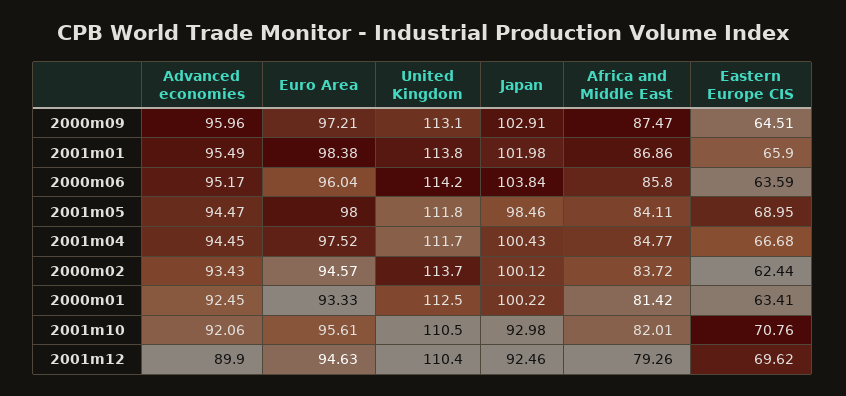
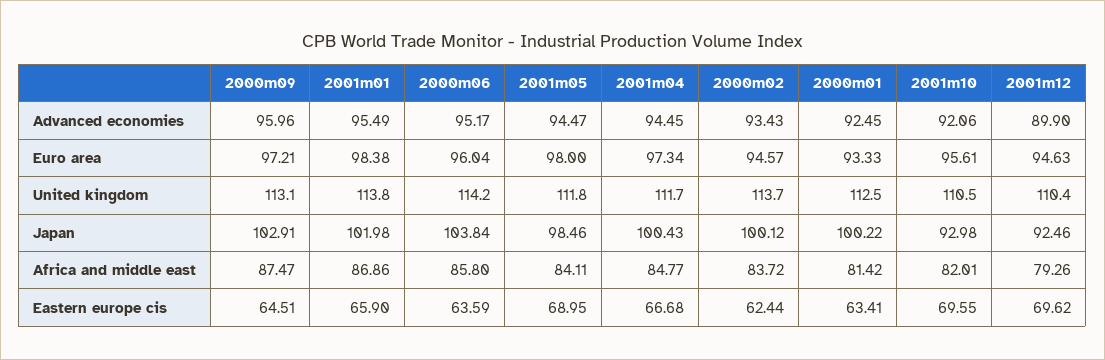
  {
    "Advanced economies": {
      "2000m09": 95.96,
      "2001m01": 95.49,
      "2000m06": 95.17,
      "2001m05": 94.47,
      "2001m04": 94.45,
      "2000m02": 93.43,
      "2000m01": 92.45,
      "2001m10": 92.06,
      "2001m12": 89.9
    },
    "Euro Area": {
      "2000m09": 97.21,
      "2001m01": 98.38,
      "2000m06": 96.04,
      "2001m05": 98,
-     "2001m04": 97.52,
+     "2001m04": 97.34,
      "2000m02": 94.57,
      "2000m01": 93.33,
      "2001m10": 95.61,
      "2001m12": 94.63
    },
    "United Kingdom": {
      "2000m09": 113.1,
      "2001m01": 113.8,
      "2000m06": 114.2,
      "2001m05": 111.8,
      "2001m04": 111.7,
      "2000m02": 113.7,
      "2000m01": 112.5,
      "2001m10": 110.5,
      "2001m12": 110.4
    },
    "Japan": {
      "2000m09": 102.91,
      "2001m01": 101.98,
      "2000m06": 103.84,
      "2001m05": 98.46,
      "2001m04": 100.43,
      "2000m02": 100.12,
      "2000m01": 100.22,
      "2001m10": 92.98,
      "2001m12": 92.46
    },
    "Africa and Middle East": {
      "2000m09": 87.47,
      "2001m01": 86.86,
      "2000m06": 85.8,
      "2001m05": 84.11,
      "2001m04": 84.77,
      "2000m02": 83.72,
      "2000m01": 81.42,
      "2001m10": 82.01,
      "2001m12": 79.26
    },
    "Eastern Europe CIS": {
      "2000m09": 64.51,
      "2001m01": 65.9,
      "2000m06": 63.59,
      "2001m05": 68.95,
      "2001m04": 66.68,
      "2000m02": 62.44,
      "2000m01": 63.41,
-     "2001m10": 70.76,
+     "2001m10": 69.55,
      "2001m12": 69.62
    }
  }

